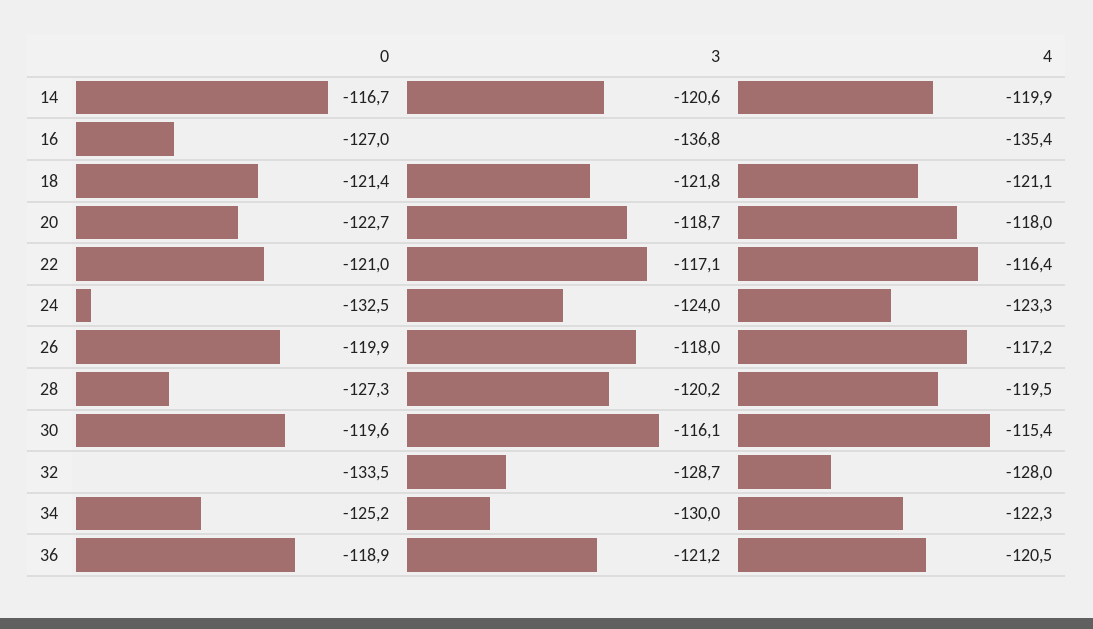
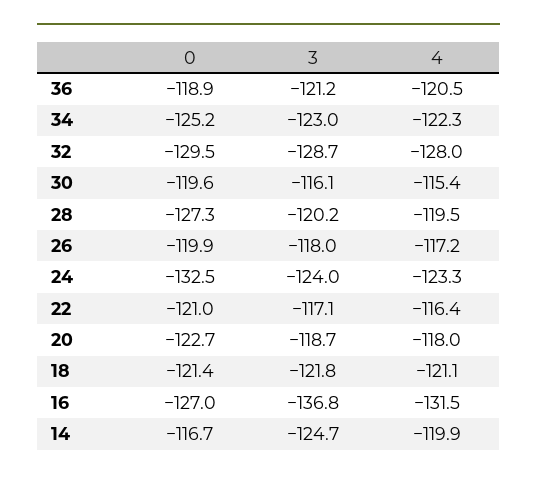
  {
    "0": {
      "14": -116.7,
      "16": -127,
      "18": -121.4,
      "20": -122.7,
      "22": -121,
      "24": -132.5,
      "26": -119.9,
      "28": -127.3,
      "30": -119.6,
-     "32": -133.5,
+     "32": -129.5,
      "34": -125.2,
      "36": -118.9
    },
    "3": {
-     "14": -120.6,
+     "14": -124.7,
      "16": -136.8,
      "18": -121.8,
      "20": -118.7,
      "22": -117.1,
      "24": -124,
      "26": -118,
      "28": -120.2,
      "30": -116.1,
      "32": -128.7,
-     "34": -130,
+     "34": -123,
      "36": -121.2
    },
    "4": {
      "14": -119.9,
-     "16": -135.4,
+     "16": -131.5,
      "18": -121.1,
      "20": -118,
      "22": -116.4,
      "24": -123.3,
      "26": -117.2,
      "28": -119.5,
      "30": -115.4,
      "32": -128,
      "34": -122.3,
      "36": -120.5
    }
  }

